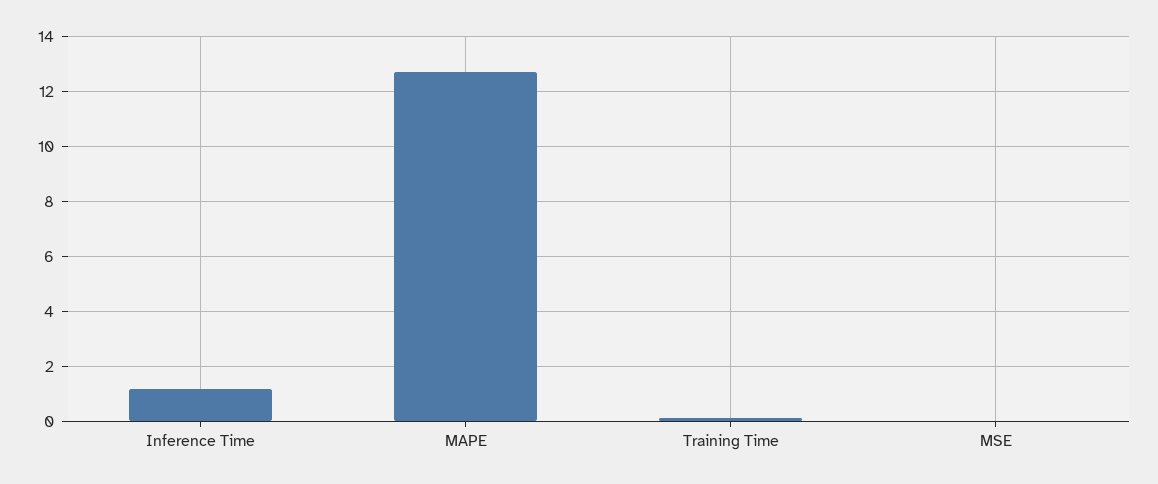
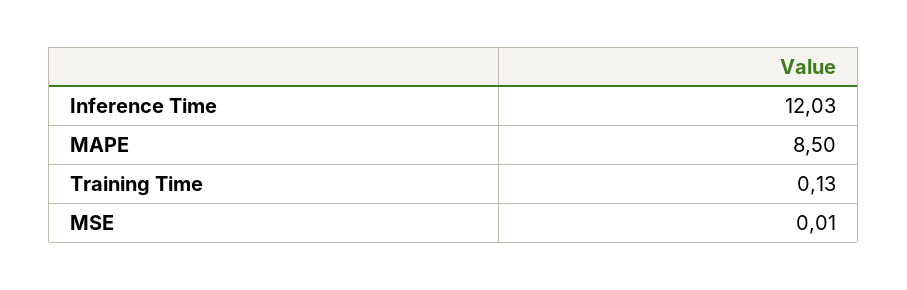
  {
-   "Inference Time": 1.25,
+   "Inference Time": 12.03,
-   "MAPE": 12.75,
+   "MAPE": 8.5,
    "Training Time": 0.13,
    "MSE": 0.01
  }

